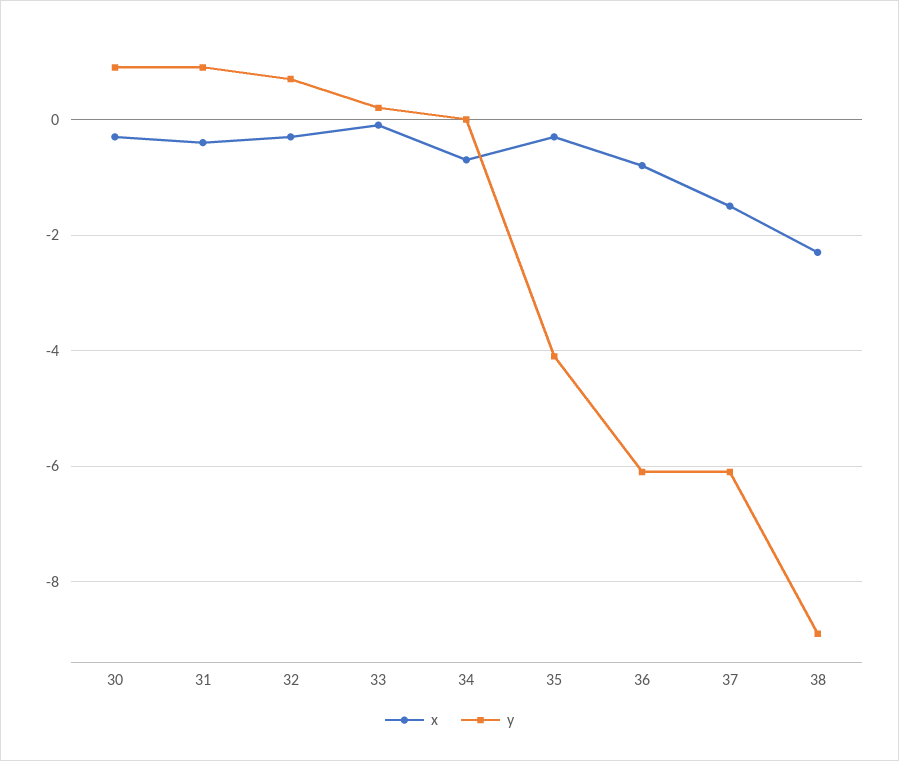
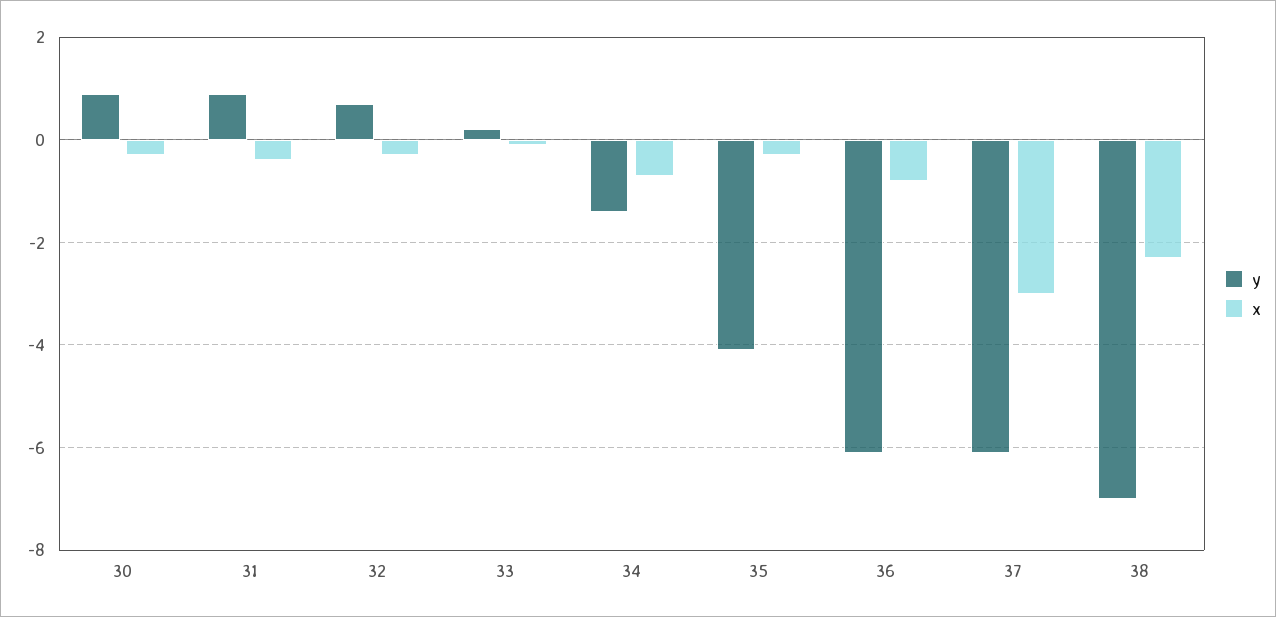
  {
    "x": {
      "30": -0.5,
      "31": -0.5,
      "32": -0.5,
      "33": 0,
      "34": -0.5,
      "35": -0.5,
      "36": -1,
-     "37": -1.5,
+     "37": -3,
      "38": -2.5
    },
    "y": {
      "30": 1,
      "31": 1,
      "32": 0.5,
      "33": 0,
-     "34": 0,
+     "34": -1.5,
      "35": -4,
      "36": -6,
      "37": -6,
-     "38": -9
+     "38": -7
    }
  }

